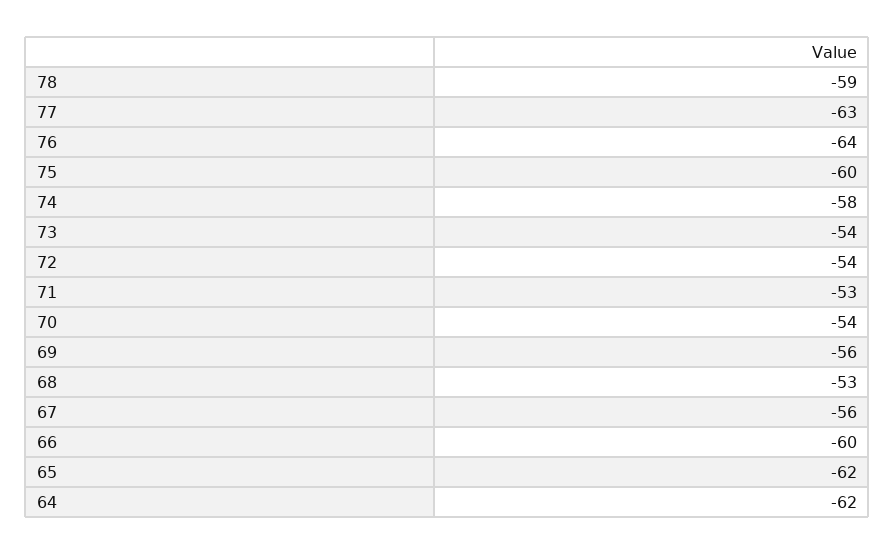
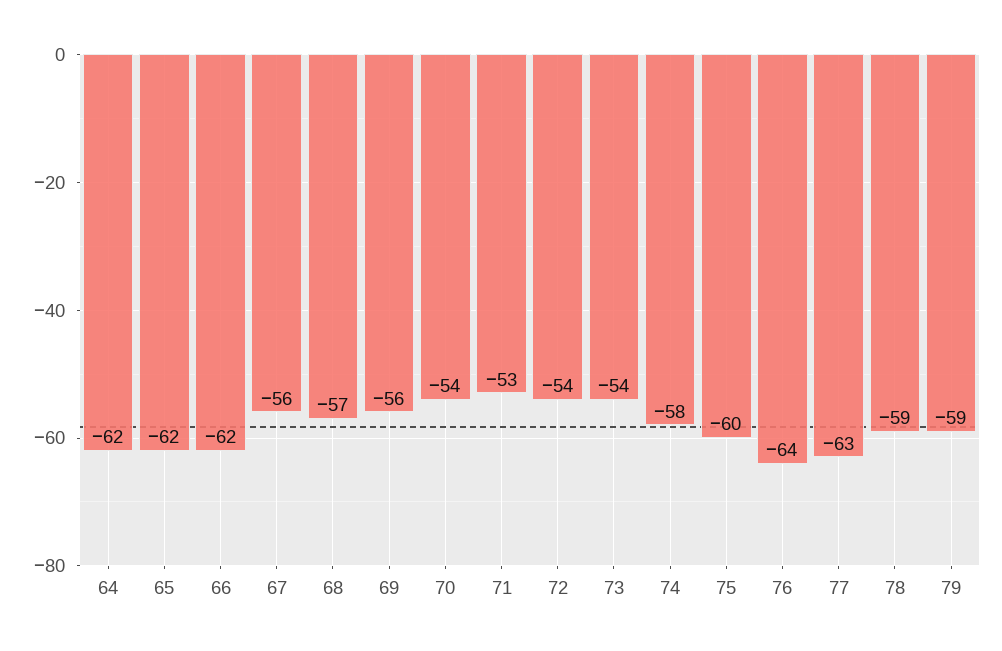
  {
    "78": -59,
    "77": -63,
    "76": -64,
    "75": -60,
    "74": -58,
    "73": -54,
    "72": -54,
    "71": -53,
    "70": -54,
    "69": -56,
-   "68": -53,
+   "68": -57,
    "67": -56,
-   "66": -60,
+   "66": -62,
    "65": -62,
-   "64": -62
+   "64": -62,
+   "79": -59
  }

